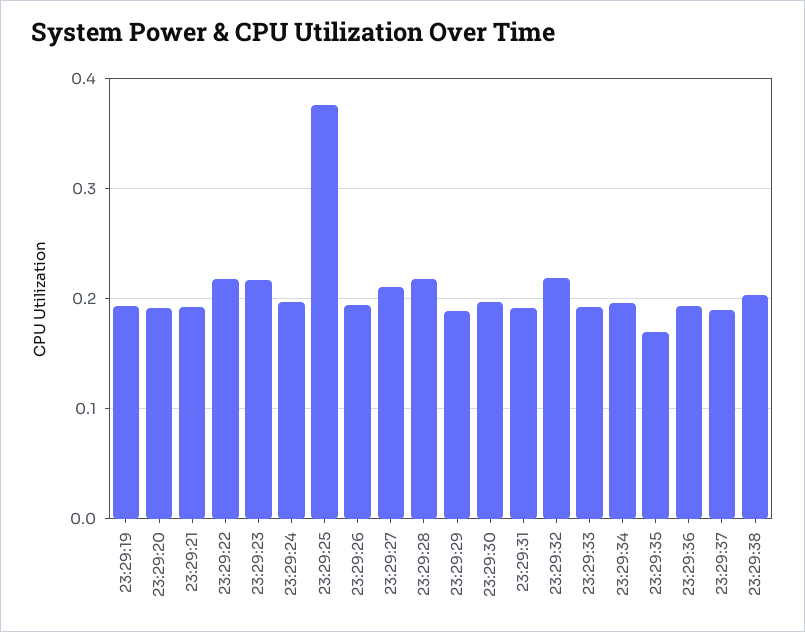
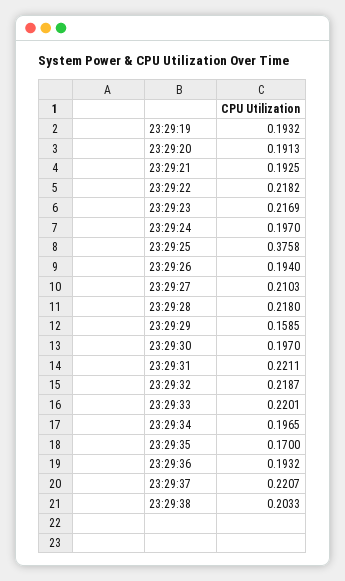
  {
    "23:29:19": 0.1932,
    "23:29:20": 0.1913,
    "23:29:21": 0.1925,
    "23:29:22": 0.2182,
    "23:29:23": 0.2169,
    "23:29:24": 0.197,
    "23:29:25": 0.3758,
    "23:29:26": 0.194,
    "23:29:27": 0.2103,
    "23:29:28": 0.218,
-   "23:29:29": 0.19,
+   "23:29:29": 0.1585,
    "23:29:30": 0.197,
-   "23:29:31": 0.19,
+   "23:29:31": 0.2211,
    "23:29:32": 0.2187,
-   "23:29:33": 0.19,
+   "23:29:33": 0.2201,
    "23:29:34": 0.1965,
    "23:29:35": 0.17,
    "23:29:36": 0.1932,
-   "23:29:37": 0.19,
+   "23:29:37": 0.2207,
    "23:29:38": 0.2033
  }

